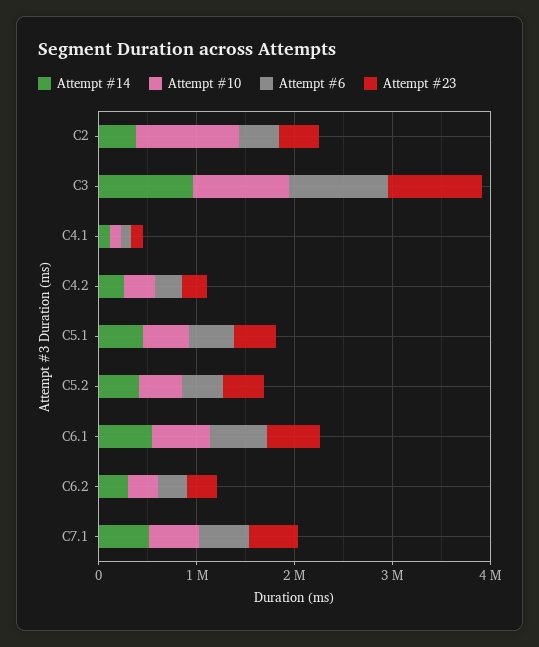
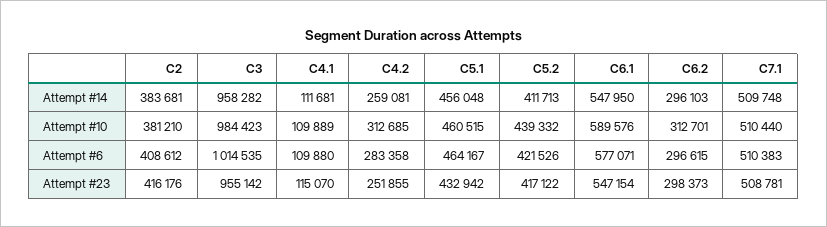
  {
    "Attempt #14": {
      "C2": 383681,
      "C3": 958282,
      "C4.1": 111681,
      "C4.2": 259081,
      "C5.1": 456048,
      "C5.2": 411713,
      "C6.1": 547950,
      "C6.2": 296103,
      "C7.1": 509748
    },
    "Attempt #10": {
-     "C2": 1000000,
+     "C2": 381210,
      "C3": 984423,
      "C4.1": 109889,
      "C4.2": 312685,
      "C5.1": 460515,
      "C5.2": 439332,
      "C6.1": 589576,
      "C6.2": 312701,
      "C7.1": 510440
    },
    "Attempt #6": {
      "C2": 408612,
      "C3": 1014535,
      "C4.1": 109880,
      "C4.2": 283358,
      "C5.1": 464167,
      "C5.2": 421526,
      "C6.1": 577071,
      "C6.2": 296615,
      "C7.1": 510383
    },
    "Attempt #23": {
      "C2": 416176,
      "C3": 955142,
      "C4.1": 115070,
      "C4.2": 251855,
      "C5.1": 432942,
      "C5.2": 417122,
      "C6.1": 547154,
      "C6.2": 298373,
      "C7.1": 508781
    }
  }

